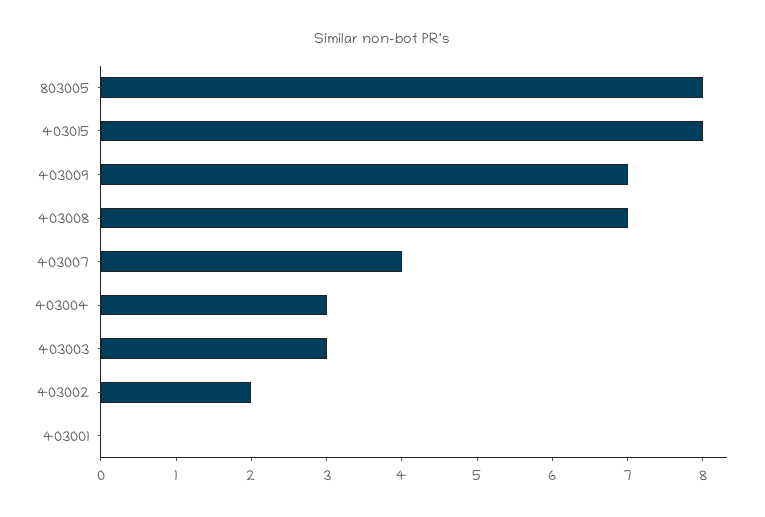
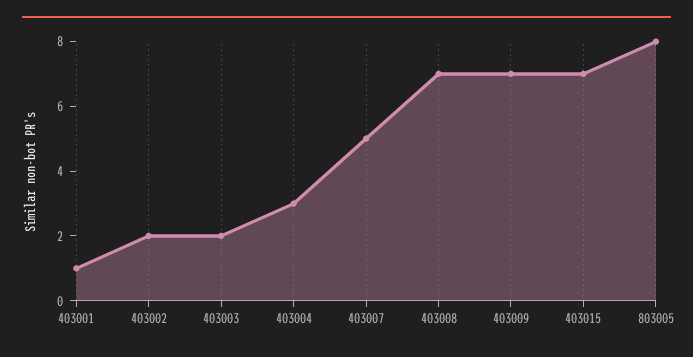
  {
    "803005": 8,
-   "403015": 8,
+   "403015": 7,
    "403009": 7,
    "403008": 7,
-   "403007": 4,
+   "403007": 5,
    "403004": 3,
-   "403003": 3,
+   "403003": 2,
    "403002": 2,
-   "403001": 0
+   "403001": 1
  }

